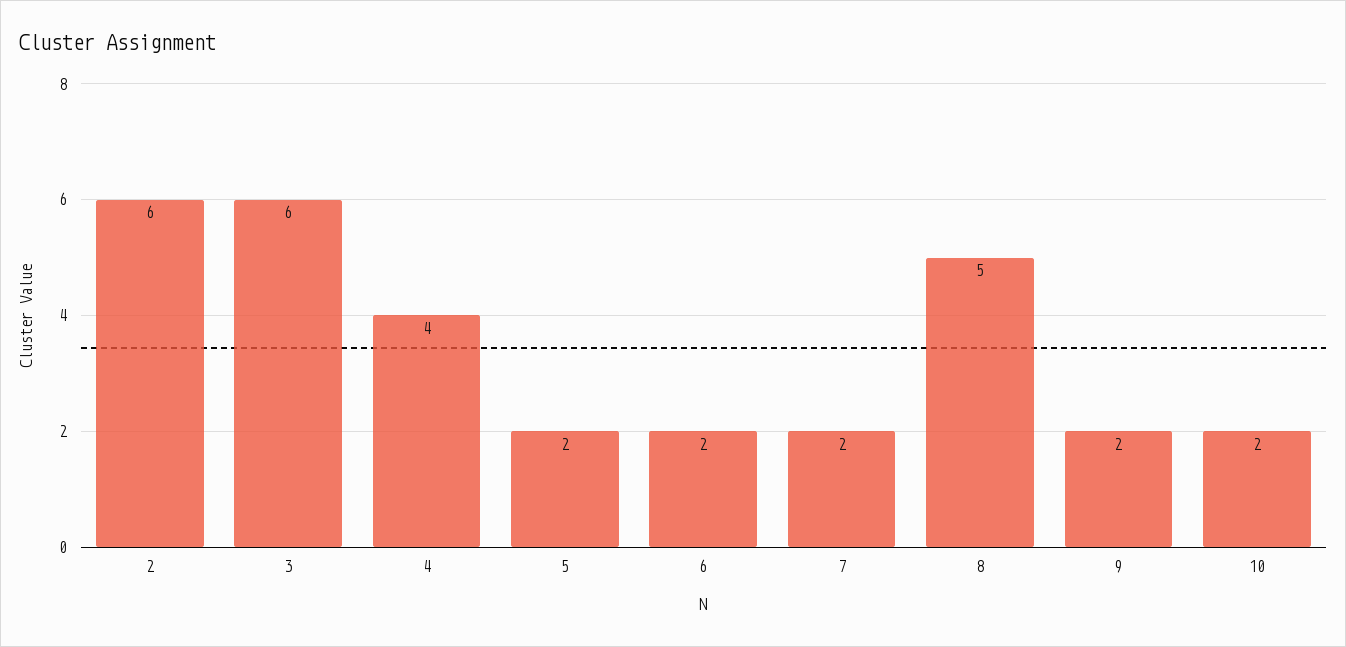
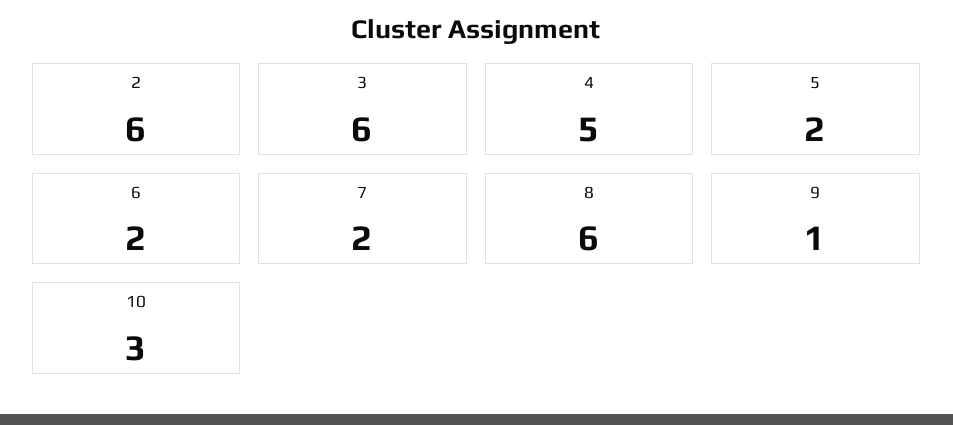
  {
    "2": 6,
    "3": 6,
-   "4": 4,
+   "4": 5,
    "5": 2,
    "6": 2,
    "7": 2,
-   "8": 5,
+   "8": 6,
-   "9": 2,
+   "9": 1,
-   "10": 2
+   "10": 3
  }

